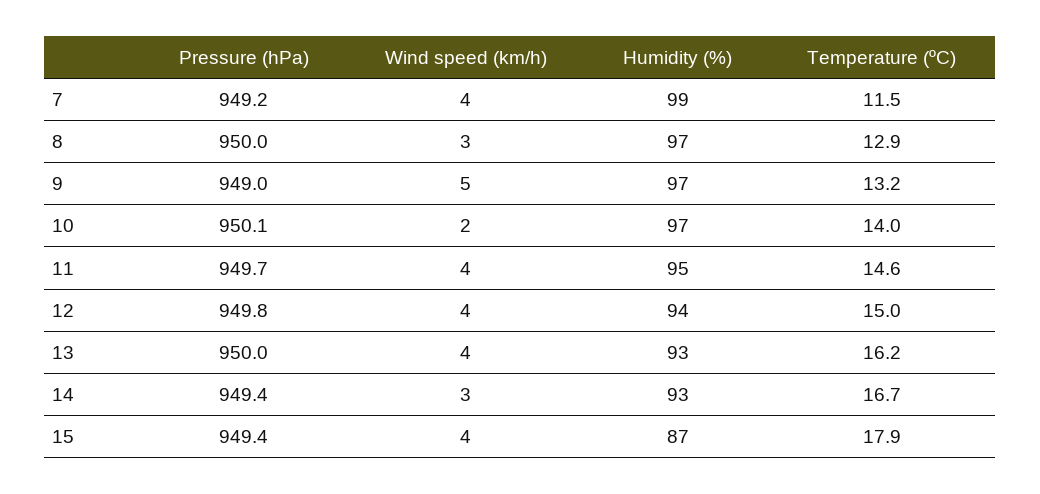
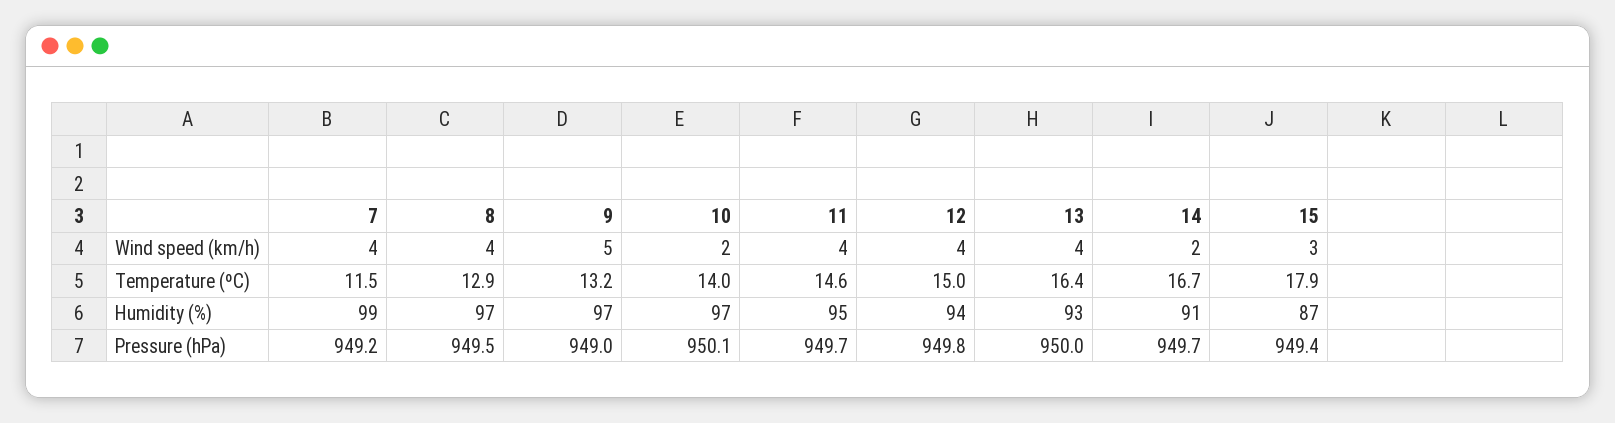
  {
    "Pressure (hPa)": {
      "7": 949.2,
-     "8": 950,
+     "8": 949.5,
      "9": 949,
      "10": 950.1,
      "11": 949.7,
      "12": 949.8,
      "13": 950,
-     "14": 949.4,
+     "14": 949.7,
      "15": 949.4
    },
    "Wind speed (km/h)": {
      "7": 4,
-     "8": 3,
+     "8": 4,
      "9": 5,
      "10": 2,
      "11": 4,
      "12": 4,
      "13": 4,
-     "14": 3,
+     "14": 2,
-     "15": 4
+     "15": 3
    },
    "Humidity (%)": {
      "7": 99,
      "8": 97,
      "9": 97,
      "10": 97,
      "11": 95,
      "12": 94,
      "13": 93,
-     "14": 93,
+     "14": 91,
      "15": 87
    },
    "Temperature (ºC)": {
      "7": 11.5,
      "8": 12.9,
      "9": 13.2,
      "10": 14,
      "11": 14.6,
      "12": 15,
-     "13": 16.2,
+     "13": 16.4,
      "14": 16.7,
      "15": 17.9
    }
  }

